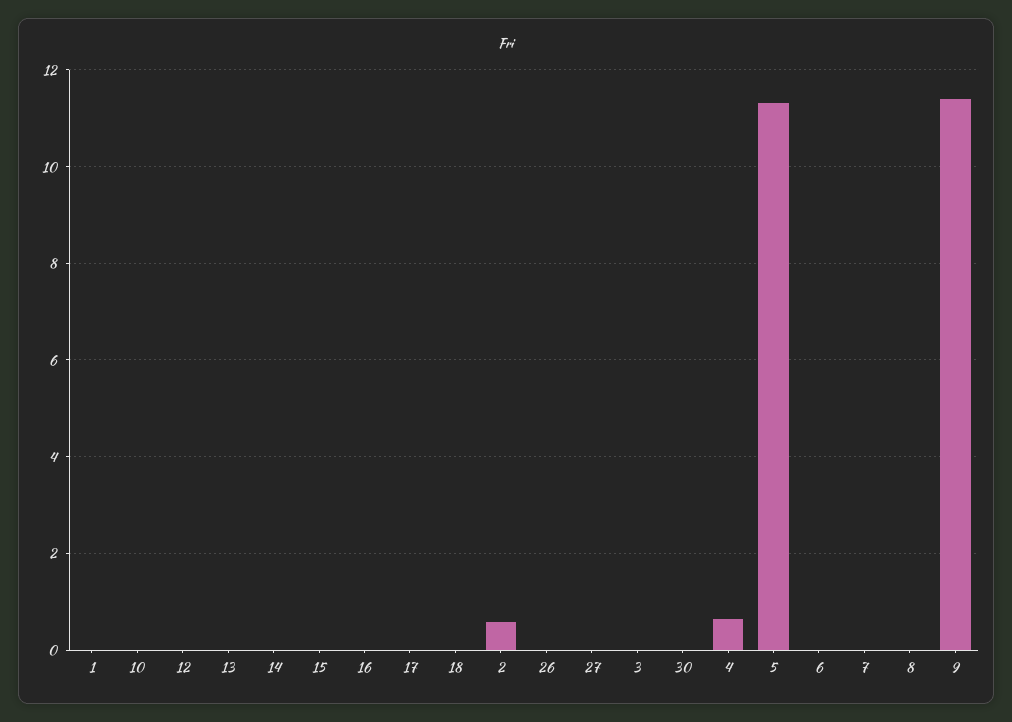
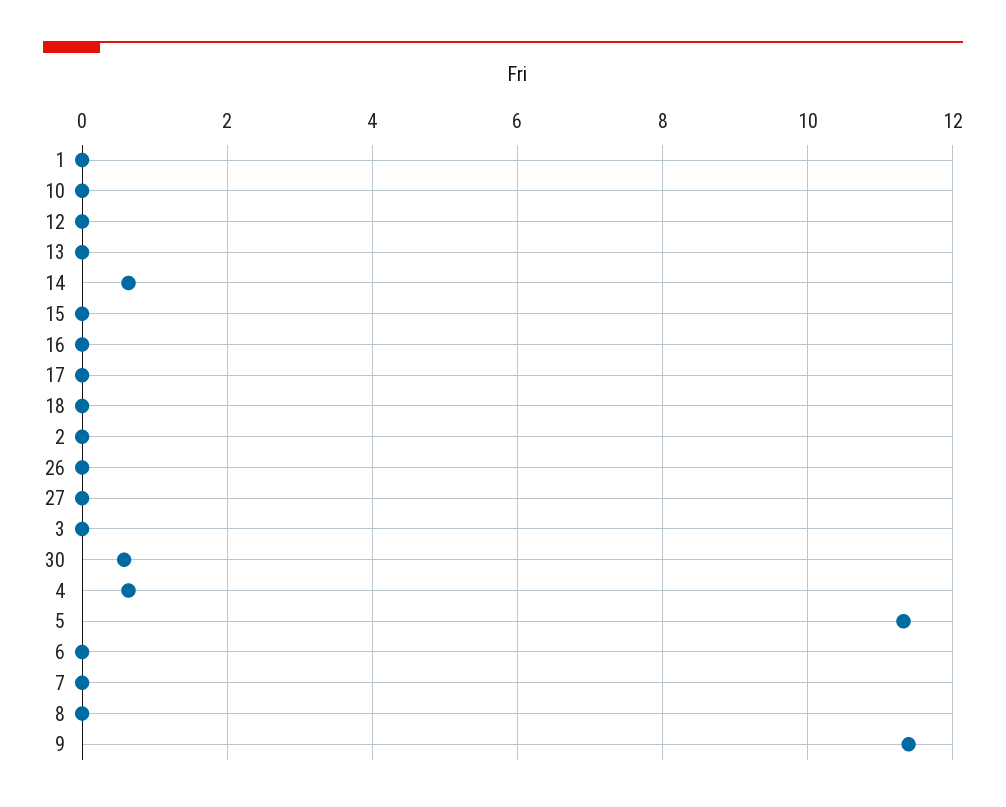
  {
    "1": 0,
    "10": 0,
    "12": 0,
    "13": 0,
-   "14": 0,
+   "14": 0.6,
    "15": 0,
    "16": 0,
    "17": 0,
    "18": 0,
-   "2": 0.6,
+   "2": 0,
    "26": 0,
    "27": 0,
    "3": 0,
-   "30": 0,
+   "30": 0.6,
    "4": 0.6,
    "5": 11.4,
    "6": 0,
    "7": 0,
    "8": 0,
    "9": 11.4
  }

